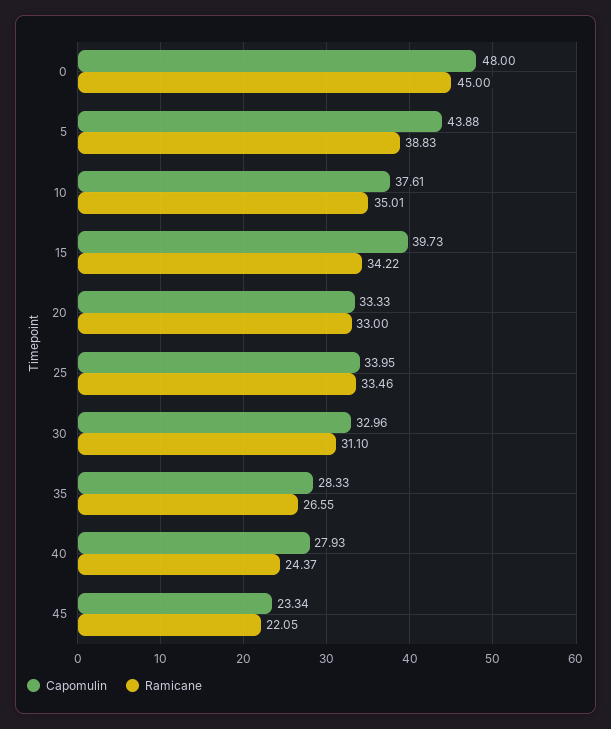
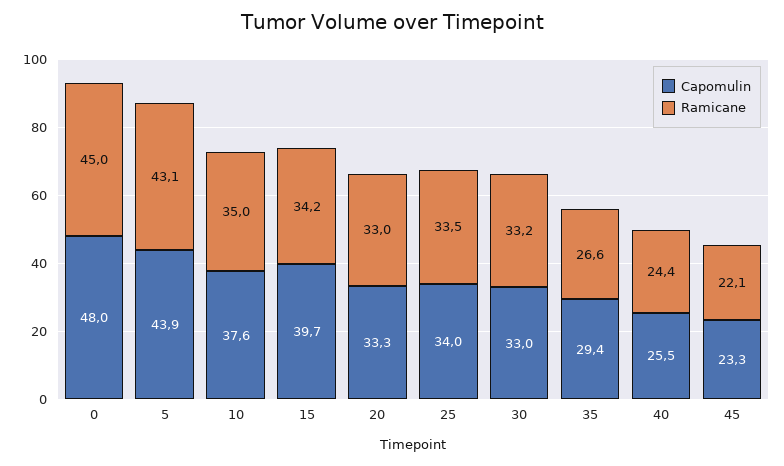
  {
    "Capomulin": {
      "0": 48,
      "5": 43.88,
      "10": 37.61,
      "15": 39.73,
      "20": 33.33,
      "25": 33.95,
      "30": 32.96,
-     "35": 28.33,
+     "35": 29.4,
-     "40": 27.93,
+     "40": 25.5,
      "45": 23.34
    },
    "Ramicane": {
      "0": 45,
-     "5": 38.83,
+     "5": 43.1,
      "10": 35.01,
      "15": 34.22,
      "20": 33,
      "25": 33.46,
-     "30": 31.1,
+     "30": 33.2,
      "35": 26.55,
      "40": 24.37,
      "45": 22.05
    }
  }

